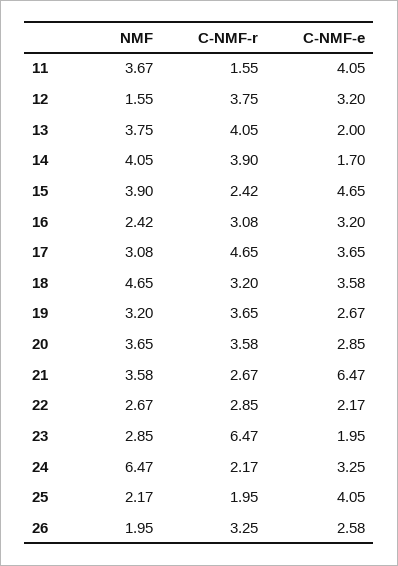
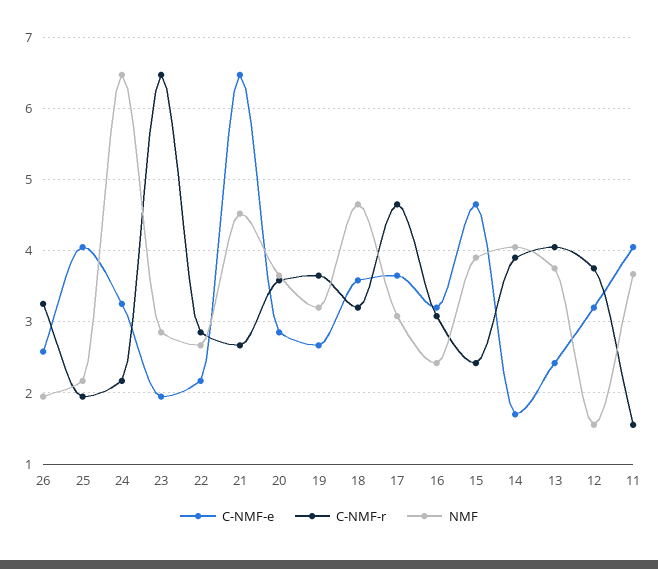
  {
    "NMF": {
      "11": 3.67,
      "12": 1.55,
      "13": 3.75,
      "14": 4.05,
      "15": 3.9,
      "16": 2.42,
      "17": 3.08,
      "18": 4.65,
      "19": 3.2,
      "20": 3.65,
-     "21": 3.58,
+     "21": 4.5,
      "22": 2.67,
      "23": 2.85,
      "24": 6.47,
      "25": 2.17,
      "26": 1.95
    },
    "C-NMF-r": {
      "11": 1.55,
      "12": 3.75,
      "13": 4.05,
      "14": 3.9,
      "15": 2.42,
      "16": 3.08,
      "17": 4.65,
      "18": 3.2,
      "19": 3.65,
      "20": 3.58,
      "21": 2.67,
      "22": 2.85,
      "23": 6.47,
      "24": 2.17,
      "25": 1.95,
      "26": 3.25
    },
    "C-NMF-e": {
      "11": 4.05,
      "12": 3.2,
-     "13": 2,
+     "13": 2.4,
      "14": 1.7,
      "15": 4.65,
      "16": 3.2,
      "17": 3.65,
      "18": 3.58,
      "19": 2.67,
      "20": 2.85,
      "21": 6.47,
      "22": 2.17,
      "23": 1.95,
      "24": 3.25,
      "25": 4.05,
      "26": 2.58
    }
  }

